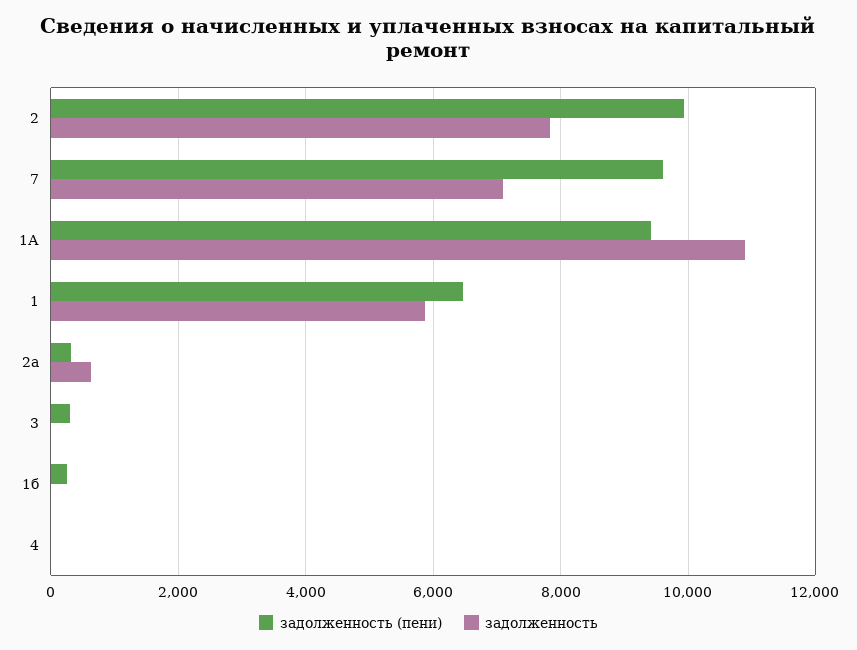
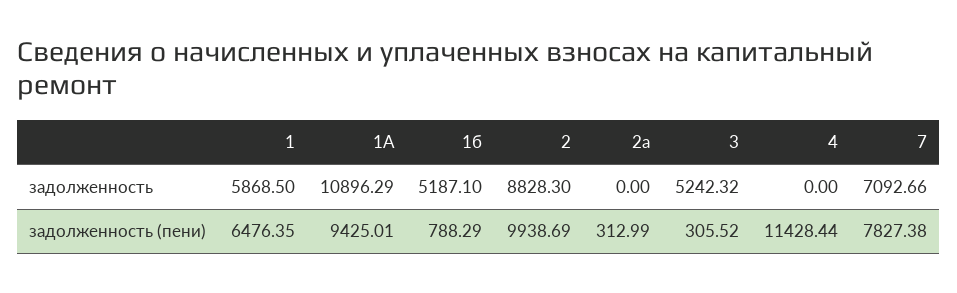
  {
    "задолженность (пени)": {
      "2": 9938.69,
-     "7": 9600,
+     "7": 7827.38,
      "1А": 9425.01,
      "1": 6476.35,
      "2а": 312.99,
      "3": 305.52,
-     "1б": 200,
+     "1б": 788.29,
-     "4": 0
+     "4": 11428.44
    },
    "задолженность": {
-     "2": 7800,
+     "2": 8828.3,
      "7": 7092.66,
      "1А": 10896.29,
      "1": 5868.5,
-     "2а": 600,
+     "2а": 0,
-     "3": 0,
+     "3": 5242.32,
-     "1б": 0,
+     "1б": 5187.1,
      "4": 0
    }
  }

